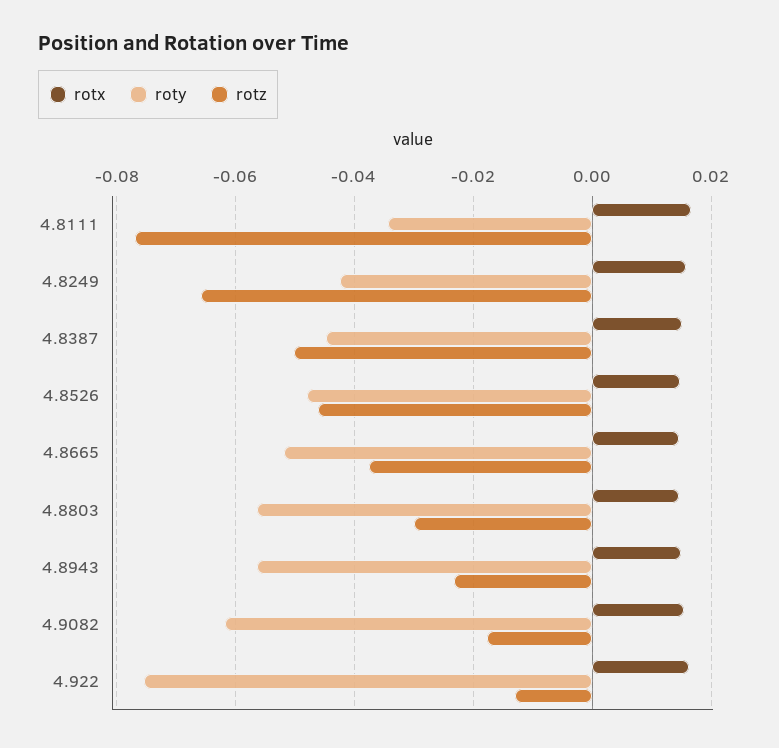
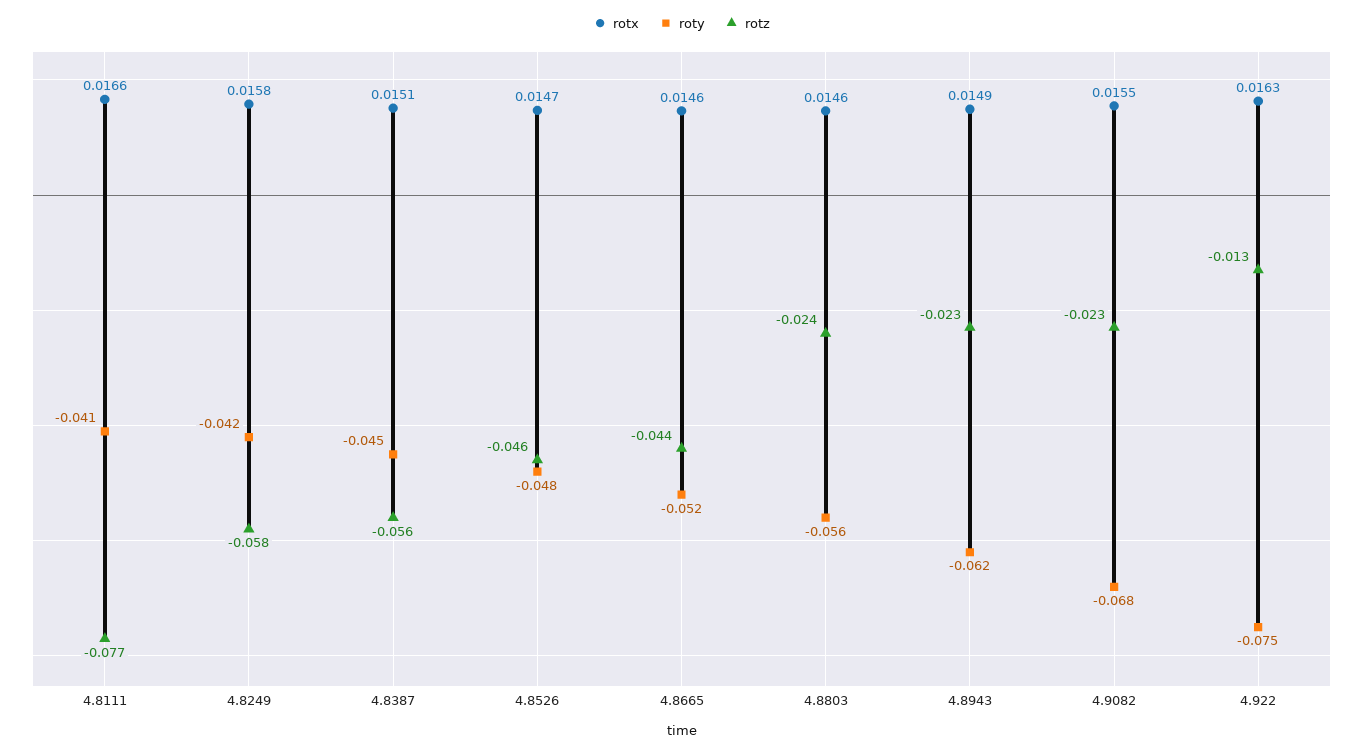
  {
    "rotx": {
      "4.8111": 0.0166,
      "4.8249": 0.0158,
      "4.8387": 0.0151,
      "4.8526": 0.0147,
      "4.8665": 0.0146,
      "4.8803": 0.0146,
      "4.8943": 0.0149,
      "4.9082": 0.0155,
      "4.922": 0.0163
    },
    "roty": {
-     "4.8111": -0.034,
+     "4.8111": -0.041,
      "4.8249": -0.042,
      "4.8387": -0.045,
      "4.8526": -0.048,
      "4.8665": -0.052,
      "4.8803": -0.056,
-     "4.8943": -0.056,
+     "4.8943": -0.062,
-     "4.9082": -0.062,
+     "4.9082": -0.068,
      "4.922": -0.075
    },
    "rotz": {
      "4.8111": -0.077,
-     "4.8249": -0.066,
+     "4.8249": -0.058,
-     "4.8387": -0.05,
+     "4.8387": -0.056,
      "4.8526": -0.046,
-     "4.8665": -0.038,
+     "4.8665": -0.044,
-     "4.8803": -0.03,
+     "4.8803": -0.024,
      "4.8943": -0.023,
-     "4.9082": -0.018,
+     "4.9082": -0.023,
      "4.922": -0.013
    }
  }

